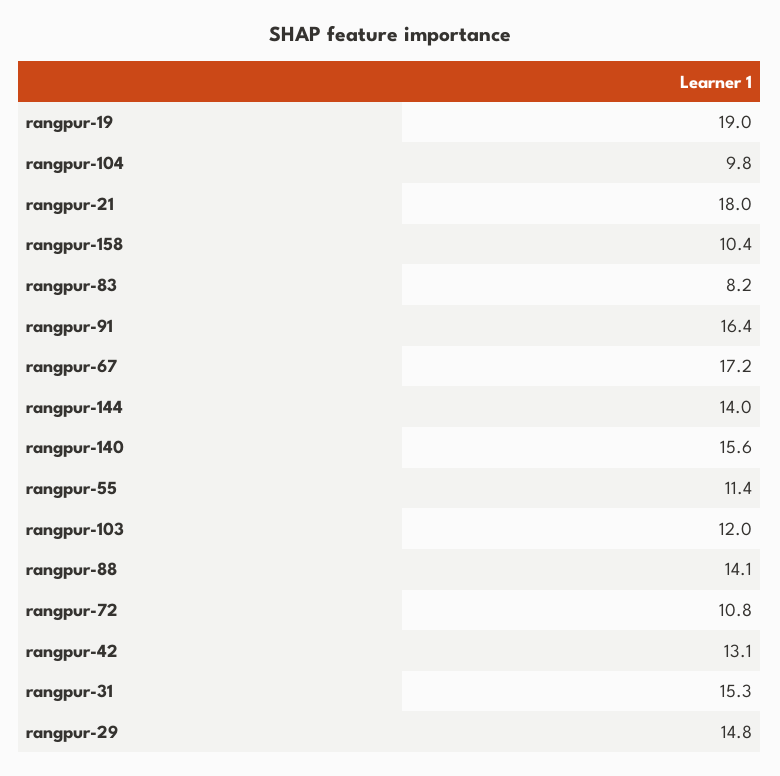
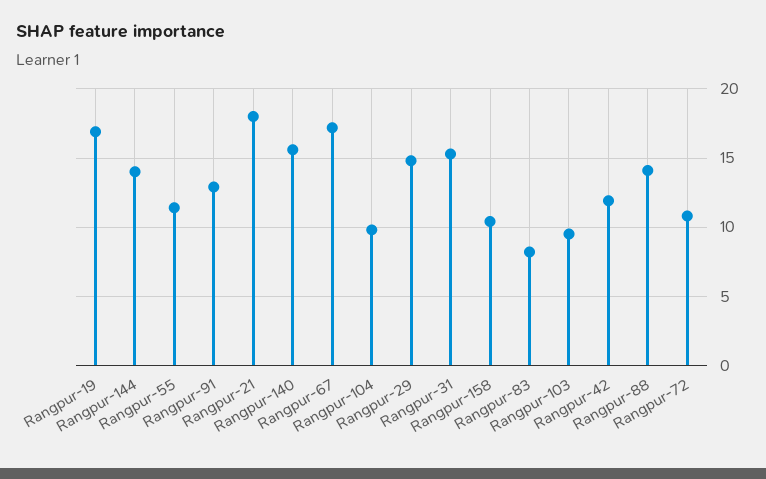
  {
-   "rangpur-19": 19,
+   "rangpur-19": 17,
    "rangpur-104": 9.8,
    "rangpur-21": 18,
    "rangpur-158": 10.4,
    "rangpur-83": 8.2,
-   "rangpur-91": 16.4,
+   "rangpur-91": 13,
    "rangpur-67": 17.2,
    "rangpur-144": 14,
    "rangpur-140": 15.6,
    "rangpur-55": 11.4,
-   "rangpur-103": 12,
+   "rangpur-103": 9.5,
    "rangpur-88": 14.1,
    "rangpur-72": 10.8,
-   "rangpur-42": 13.1,
+   "rangpur-42": 12,
    "rangpur-31": 15.3,
    "rangpur-29": 14.8
  }

